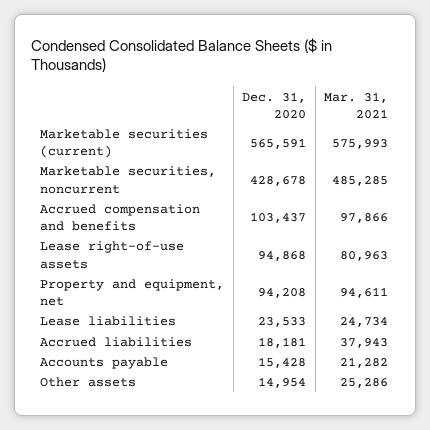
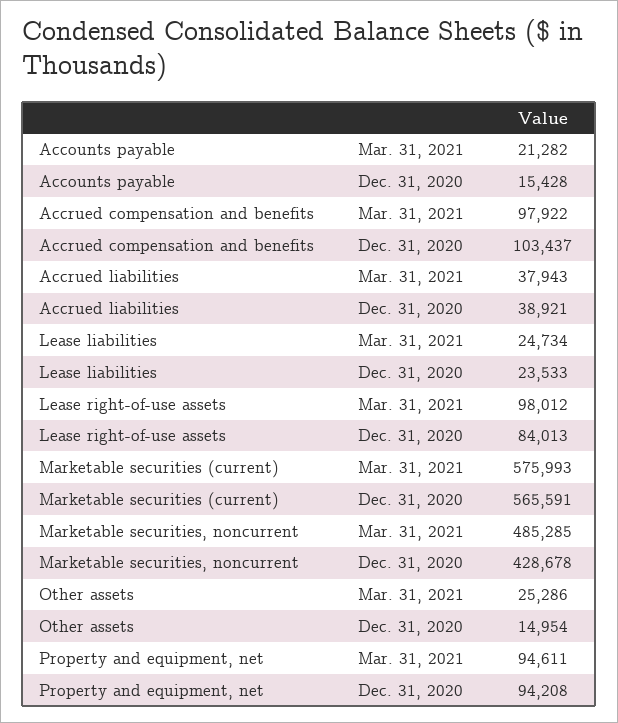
  {
    "Dec. 31, 2020": {
      "Marketable securities (current)": 565591,
      "Marketable securities, noncurrent": 428678,
      "Accrued compensation and benefits": 103437,
-     "Lease right-of-use assets": 94868,
+     "Lease right-of-use assets": 84013,
      "Property and equipment, net": 94208,
      "Lease liabilities": 23533,
-     "Accrued liabilities": 18181,
+     "Accrued liabilities": 38921,
      "Accounts payable": 15428,
      "Other assets": 14954
    },
    "Mar. 31, 2021": {
      "Marketable securities (current)": 575993,
      "Marketable securities, noncurrent": 485285,
-     "Accrued compensation and benefits": 97866,
+     "Accrued compensation and benefits": 97922,
-     "Lease right-of-use assets": 80963,
+     "Lease right-of-use assets": 98012,
      "Property and equipment, net": 94611,
      "Lease liabilities": 24734,
      "Accrued liabilities": 37943,
      "Accounts payable": 21282,
      "Other assets": 25286
    }
  }

